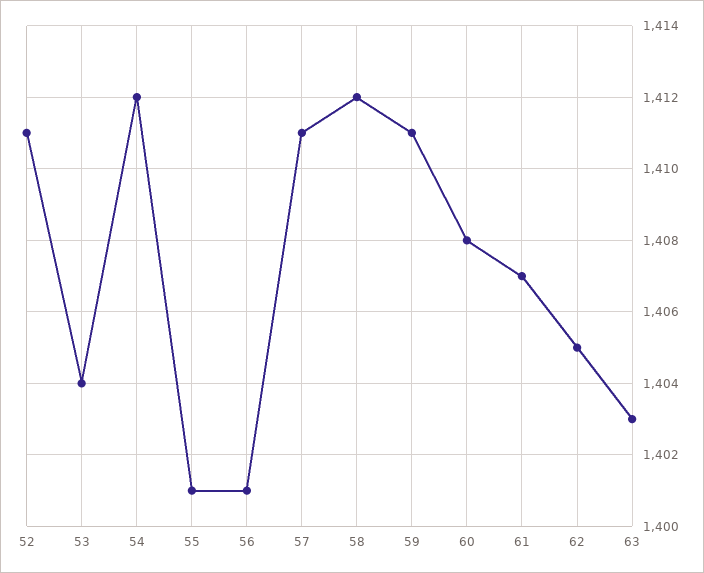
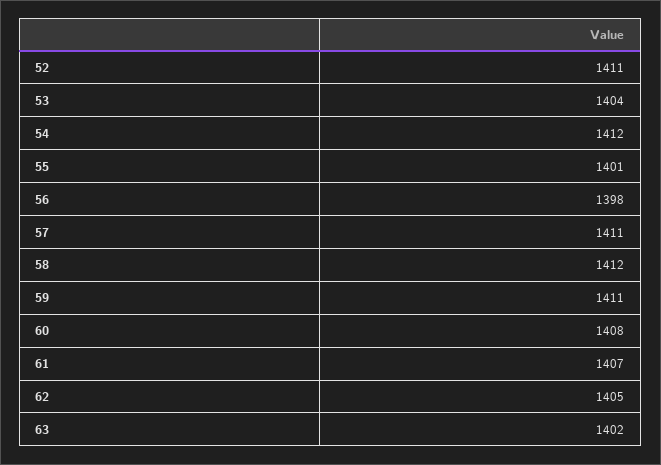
  {
    "52": 1411,
    "53": 1404,
    "54": 1412,
    "55": 1401,
-   "56": 1401,
+   "56": 1398,
    "57": 1411,
    "58": 1412,
    "59": 1411,
    "60": 1408,
    "61": 1407,
    "62": 1405,
-   "63": 1403
+   "63": 1402
  }

